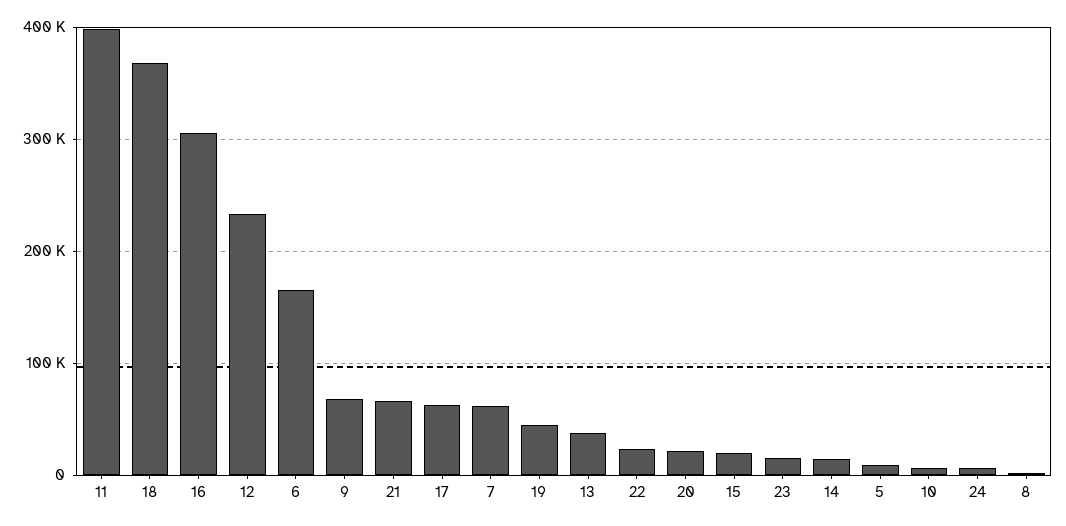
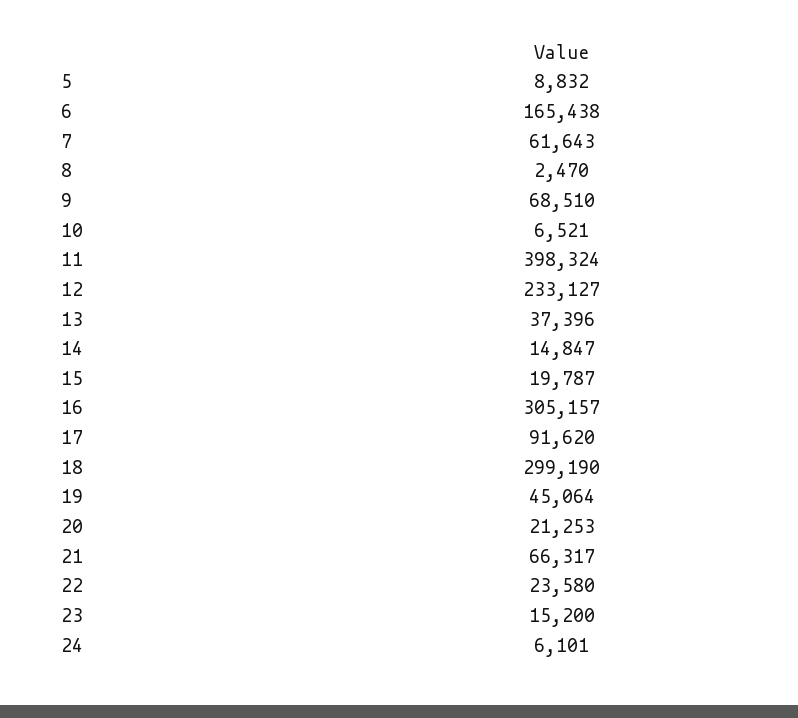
  {
    "11": 398324,
-   "18": 370000,
+   "18": 299190,
    "16": 305157,
    "12": 233127,
    "6": 165438,
    "9": 68510,
    "21": 66317,
-   "17": 60000,
+   "17": 91620,
    "7": 61643,
    "19": 45064,
    "13": 37396,
    "22": 23580,
    "20": 21253,
    "15": 19787,
    "23": 15200,
    "14": 14847,
    "5": 8832,
    "10": 6521,
    "24": 6101,
    "8": 2470
  }

